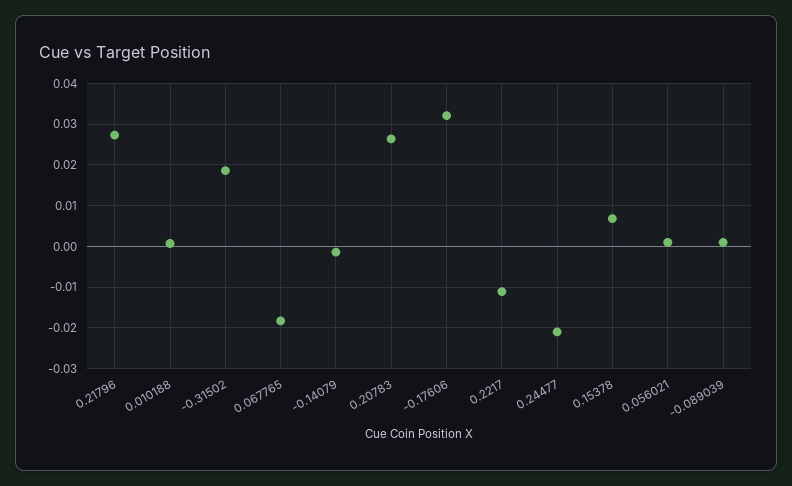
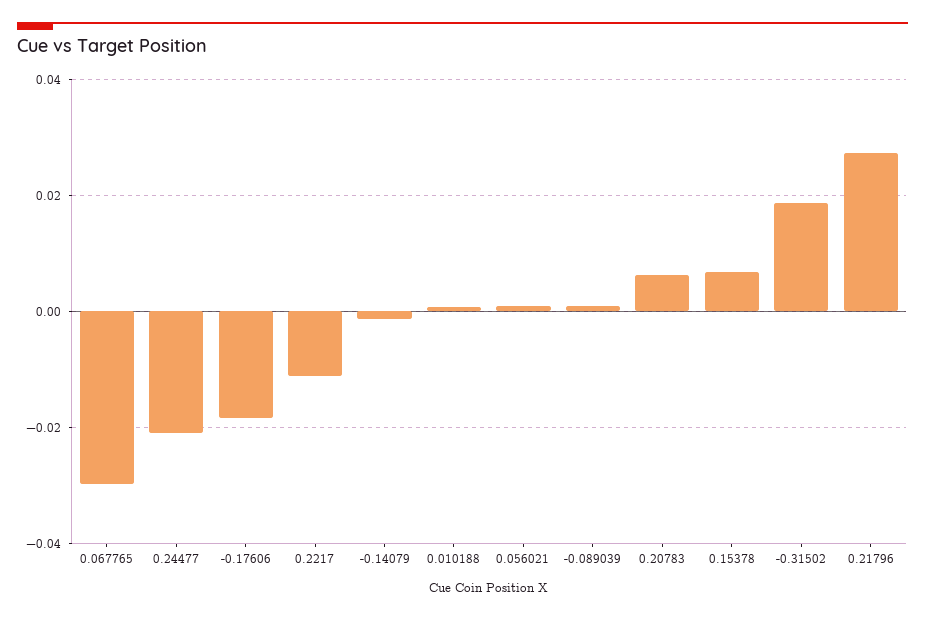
  {
    "0.21796": 0.028,
    "0.010188": 0,
    "-0.31502": 0.018,
-   "0.067765": -0.018,
+   "0.067765": -0.03,
    "-0.14079": -0.002,
-   "0.20783": 0.026,
+   "0.20783": 0.006,
-   "-0.17606": 0.032,
+   "-0.17606": -0.018,
    "0.2217": -0.012,
    "0.24477": -0.022,
    "0.15378": 0.006,
    "0.056021": 0.002,
    "-0.089039": 0.002
  }

